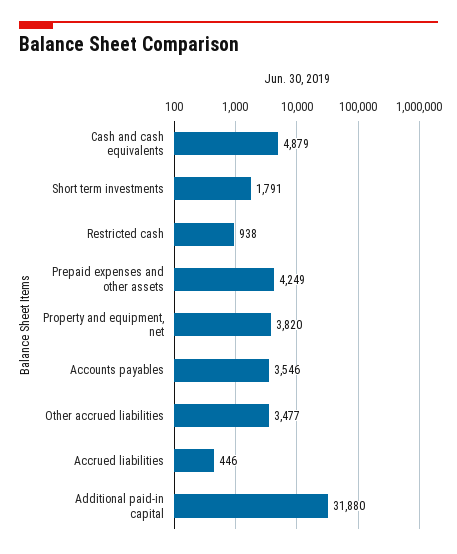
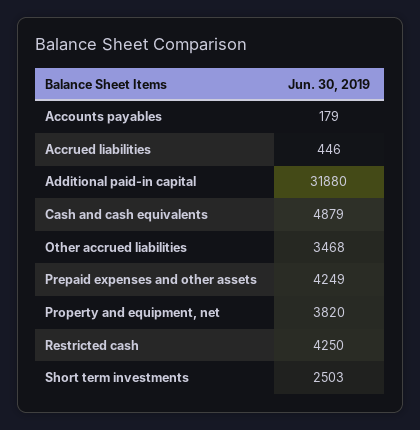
  {
    "Cash and cash equivalents": 4879,
-   "Short term investments": 1791,
+   "Short term investments": 2503,
-   "Restricted cash": 938,
+   "Restricted cash": 4250,
    "Prepaid expenses and other assets": 4249,
    "Property and equipment, net": 3820,
-   "Accounts payables": 3546,
+   "Accounts payables": 179,
-   "Other accrued liabilities": 3477,
+   "Other accrued liabilities": 3468,
    "Accrued liabilities": 446,
    "Additional paid-in capital": 31880
  }

